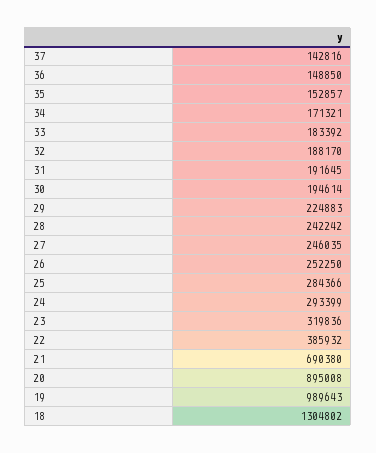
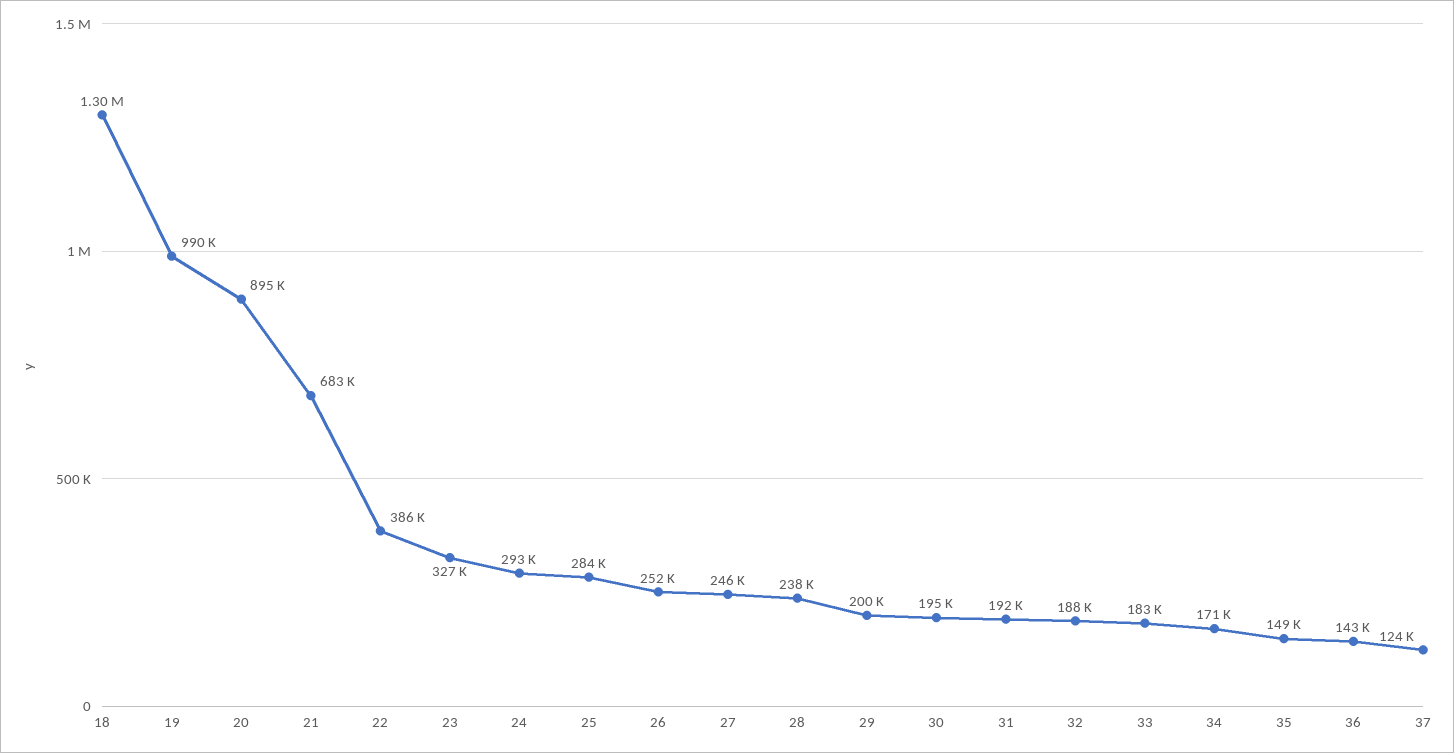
  {
-   "37": 142816,
+   "37": 124000,
-   "36": 148850,
+   "36": 143000,
-   "35": 152857,
+   "35": 149000,
    "34": 171321,
    "33": 183392,
    "32": 188170,
    "31": 191645,
    "30": 194614,
-   "29": 224883,
+   "29": 200000,
-   "28": 242242,
+   "28": 238000,
    "27": 246035,
    "26": 252250,
    "25": 284366,
    "24": 293399,
-   "23": 319836,
+   "23": 327000,
    "22": 385932,
-   "21": 690380,
+   "21": 683000,
    "20": 895008,
    "19": 989643,
    "18": 1304802
  }

